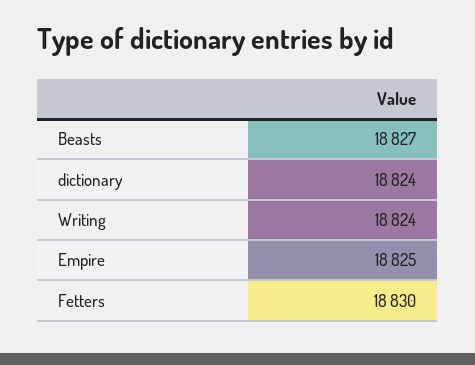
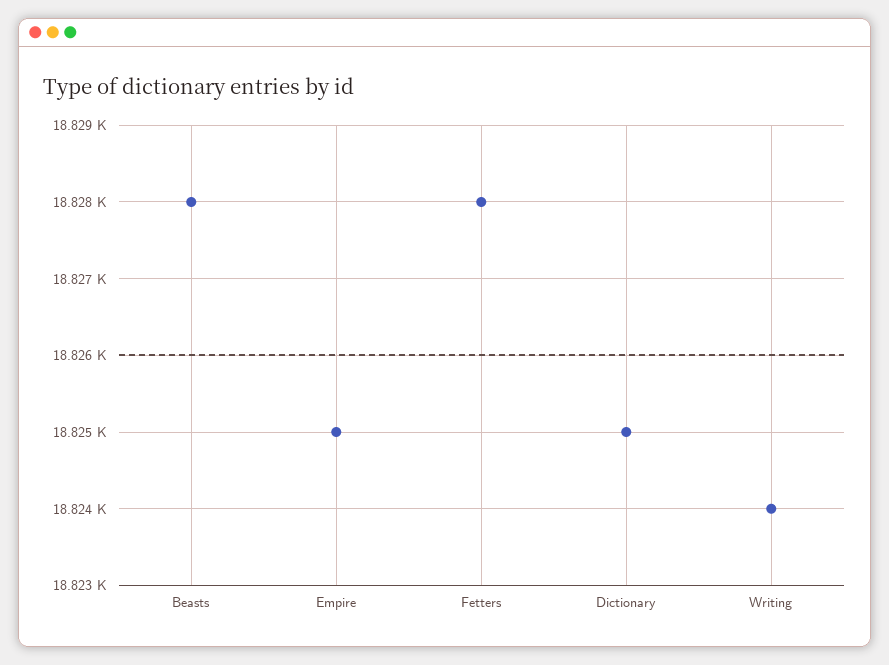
  {
-   "Beasts": 18827,
+   "Beasts": 18828,
-   "dictionary": 18824,
+   "dictionary": 18825,
    "Writing": 18824,
    "Empire": 18825,
-   "Fetters": 18830
+   "Fetters": 18828
  }

